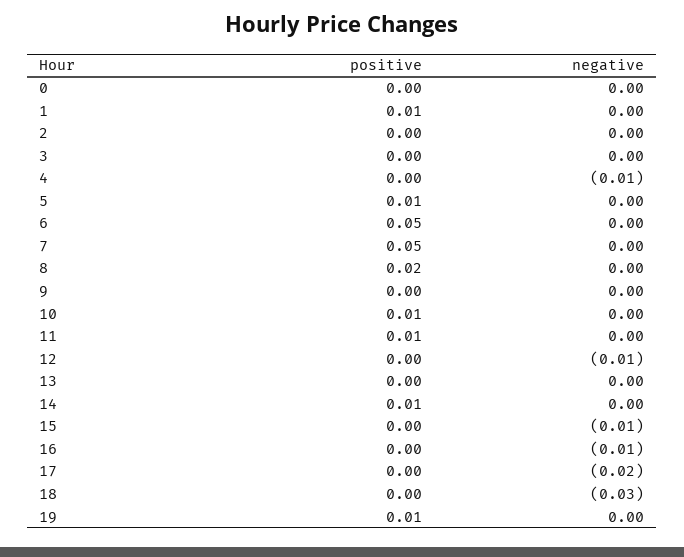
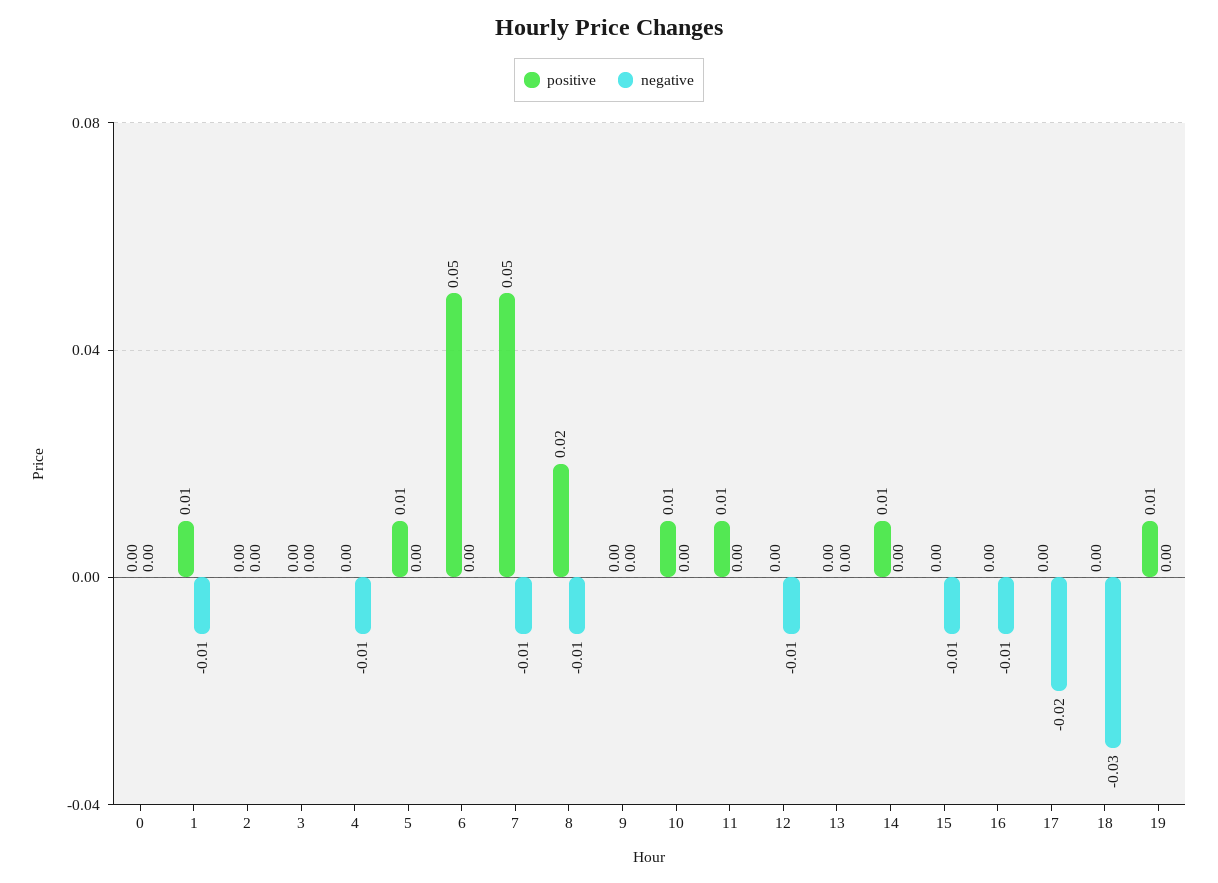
  {
    "positive": {
      "0": 0,
      "1": 0.01,
      "2": 0,
      "3": 0,
      "4": 0,
      "5": 0.01,
      "6": 0.05,
      "7": 0.05,
      "8": 0.02,
      "9": 0,
      "10": 0.01,
      "11": 0.01,
      "12": 0,
      "13": 0,
      "14": 0.01,
      "15": 0,
      "16": 0,
      "17": 0,
      "18": 0,
      "19": 0.01
    },
    "negative": {
      "0": 0,
-     "1": 0,
+     "1": -0.01,
      "2": 0,
      "3": 0,
      "4": -0.01,
      "5": 0,
      "6": 0,
-     "7": 0,
+     "7": -0.01,
-     "8": 0,
+     "8": -0.01,
      "9": 0,
      "10": 0,
      "11": 0,
      "12": -0.01,
      "13": 0,
      "14": 0,
      "15": -0.01,
      "16": -0.01,
      "17": -0.02,
      "18": -0.03,
      "19": 0
    }
  }

